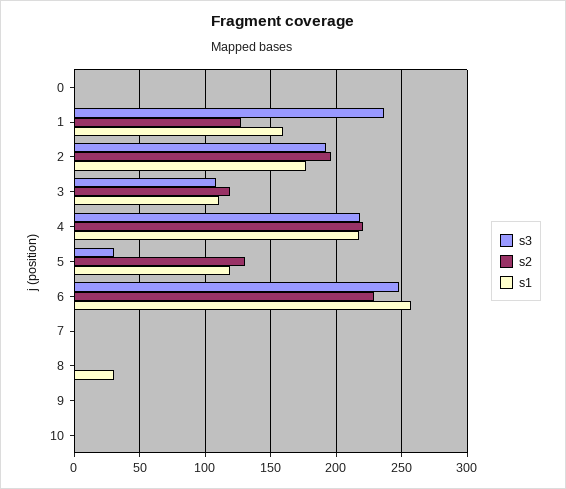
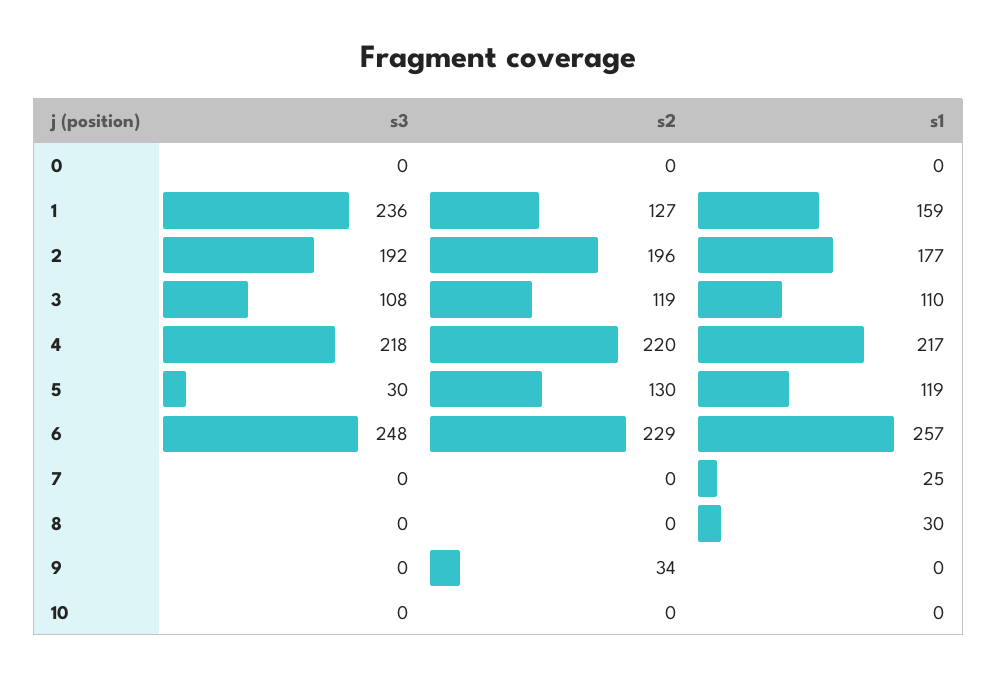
  {
    "s3": {
      "0": 0,
      "1": 236,
      "2": 192,
      "3": 108,
      "4": 218,
      "5": 30,
      "6": 248,
      "7": 0,
      "8": 0,
      "9": 0,
      "10": 0
    },
    "s2": {
      "0": 0,
      "1": 127,
      "2": 196,
      "3": 119,
      "4": 220,
      "5": 130,
      "6": 229,
      "7": 0,
      "8": 0,
-     "9": 0,
+     "9": 34,
      "10": 0
    },
    "s1": {
      "0": 0,
      "1": 159,
      "2": 177,
      "3": 110,
      "4": 217,
      "5": 119,
      "6": 257,
-     "7": 0,
+     "7": 25,
      "8": 30,
      "9": 0,
      "10": 0
    }
  }

